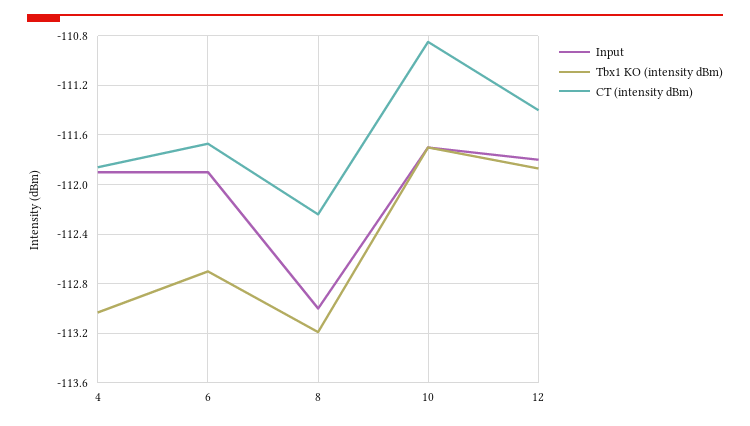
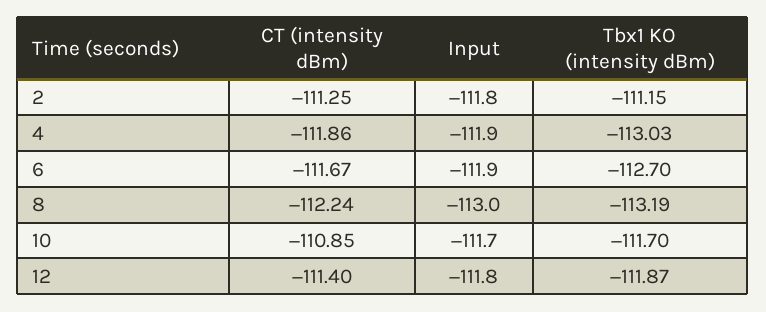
  {
    "Input": {
      "4": -111.9,
      "6": -111.9,
      "8": -113,
      "10": -111.7,
-     "12": -111.8
+     "12": -111.8,
+     "2": -111.8
    },
    "Tbx1 KO (intensity dBm)": {
      "4": -113.03,
      "6": -112.7,
      "8": -113.19,
      "10": -111.7,
-     "12": -111.87
+     "12": -111.87,
+     "2": -111.15
    },
    "CT (intensity dBm)": {
      "4": -111.86,
      "6": -111.67,
      "8": -112.24,
      "10": -110.85,
-     "12": -111.4
+     "12": -111.4,
+     "2": -111.25
    }
  }

